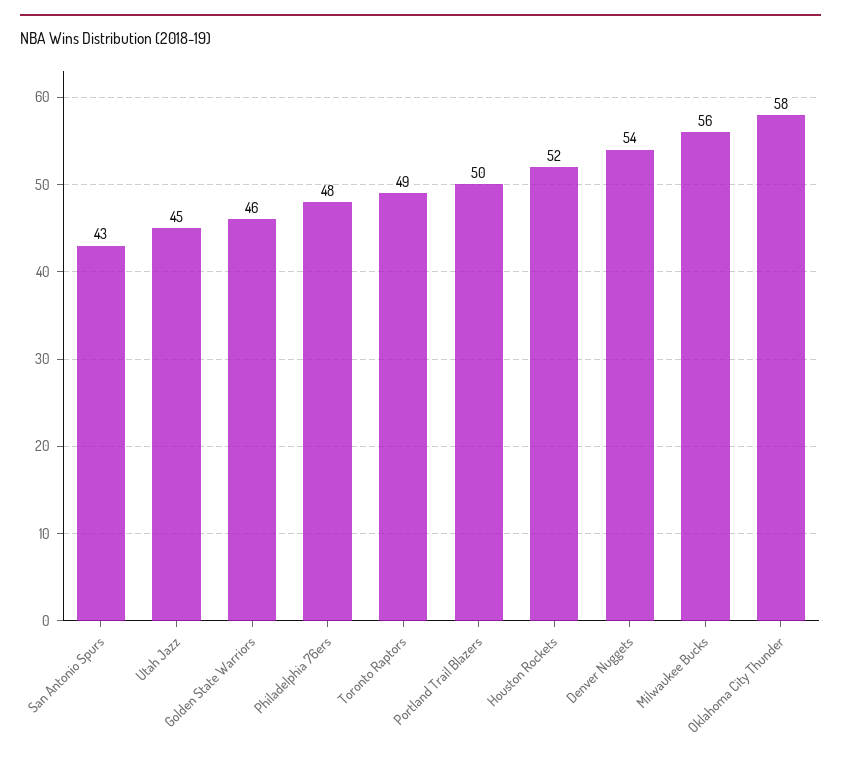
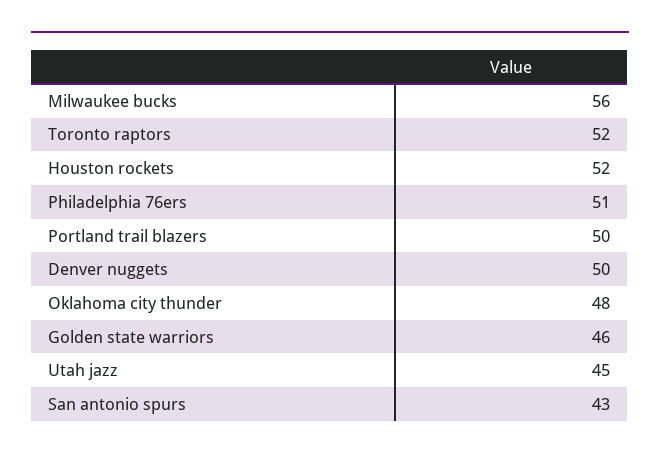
  {
    "San Antonio Spurs": 43,
    "Utah Jazz": 45,
    "Golden State Warriors": 46,
-   "Philadelphia 76ers": 48,
+   "Philadelphia 76ers": 51,
-   "Toronto Raptors": 49,
+   "Toronto Raptors": 52,
    "Portland Trail Blazers": 50,
    "Houston Rockets": 52,
-   "Denver Nuggets": 54,
+   "Denver Nuggets": 50,
    "Milwaukee Bucks": 56,
-   "Oklahoma City Thunder": 58
+   "Oklahoma City Thunder": 48
  }

